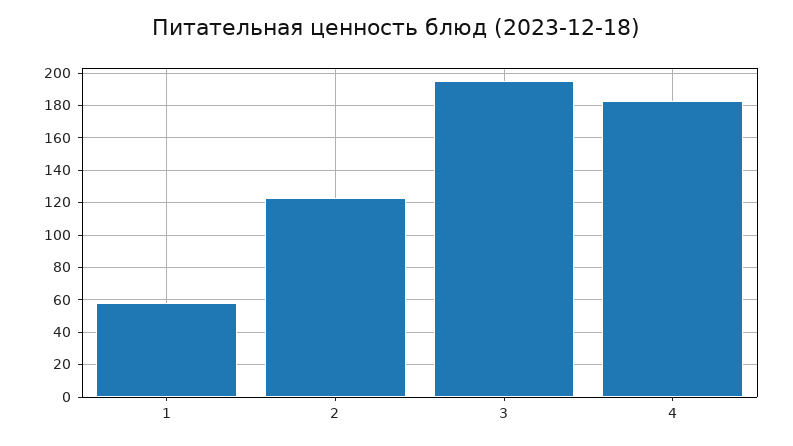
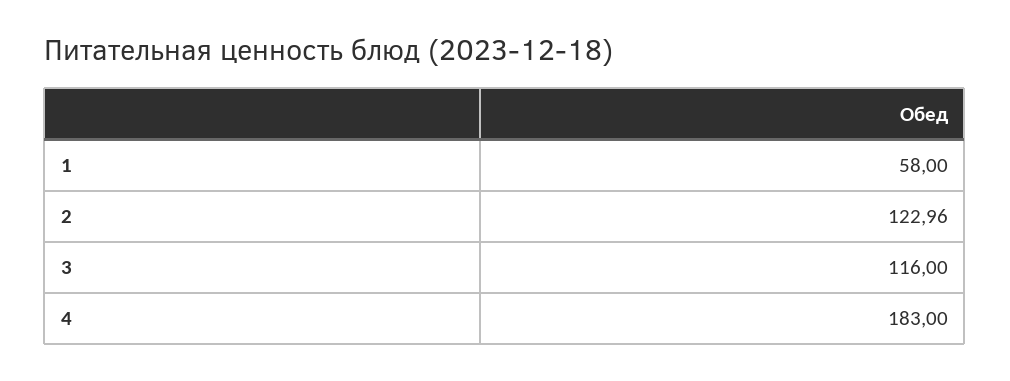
  {
    "1": 58,
    "2": 122.96,
-   "3": 195,
+   "3": 116,
    "4": 183
  }

